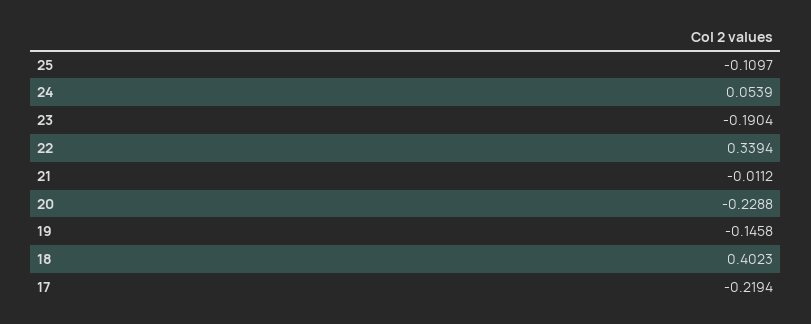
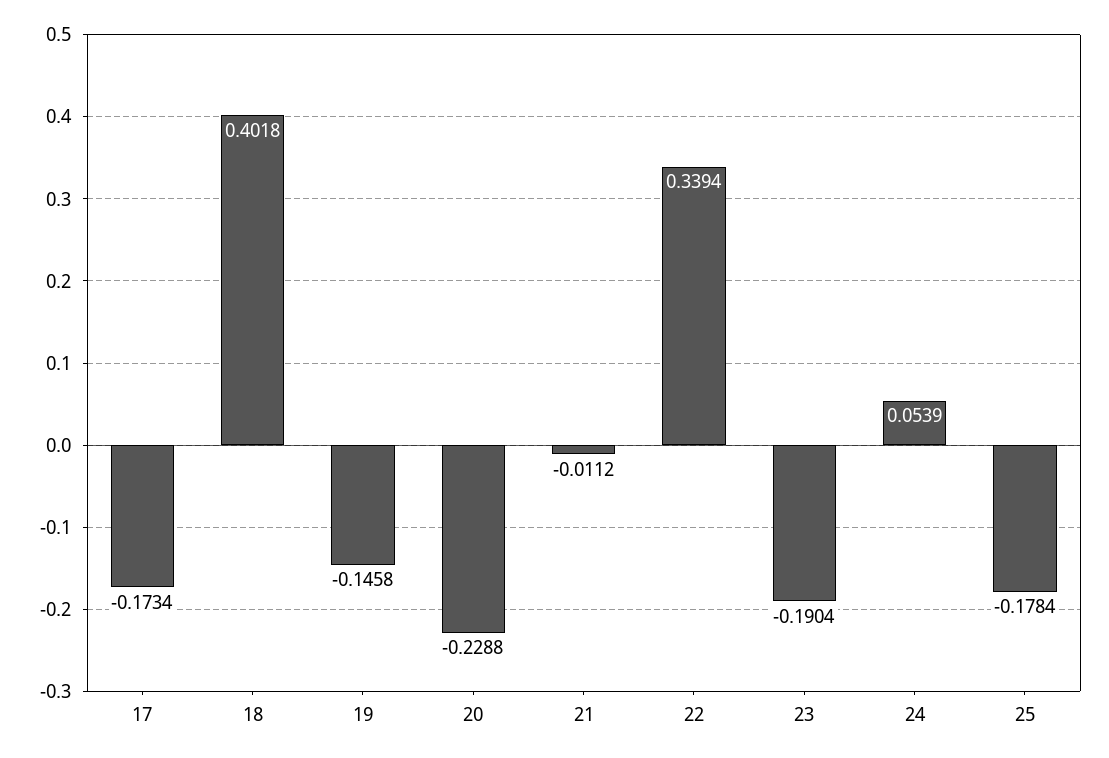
  {
-   "25": -0.1097,
+   "25": -0.1784,
    "24": 0.0539,
    "23": -0.1904,
    "22": 0.3394,
    "21": -0.0112,
    "20": -0.2288,
    "19": -0.1458,
-   "18": 0.4023,
+   "18": 0.4018,
-   "17": -0.2194
+   "17": -0.1734
  }

